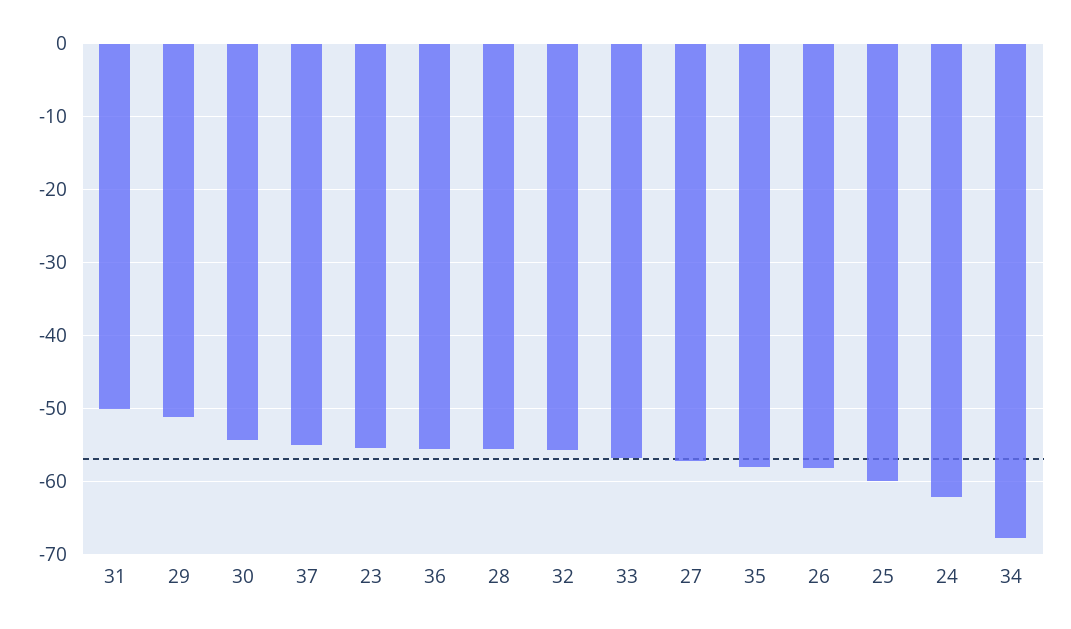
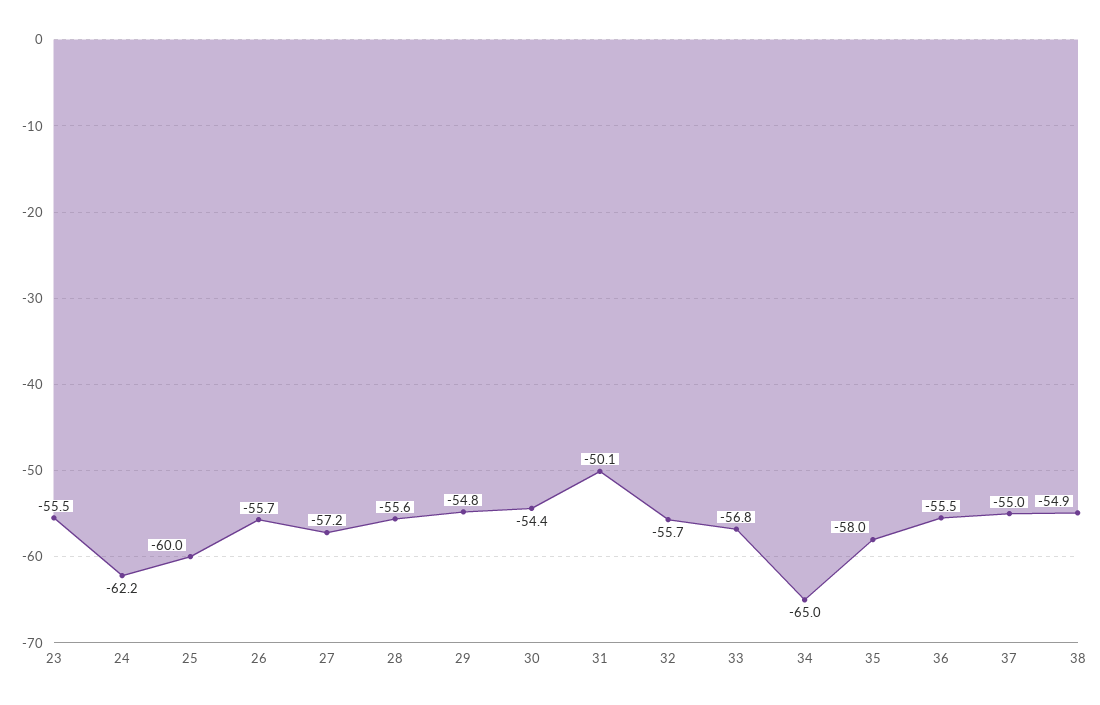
  {
    "31": -50.1,
-   "29": -51,
+   "29": -54.8,
    "30": -54.4,
    "37": -55,
    "23": -55.5,
    "36": -55.5,
    "28": -55.6,
    "32": -55.7,
    "33": -56.8,
    "27": -57.2,
    "35": -58,
-   "26": -58,
+   "26": -55.7,
    "25": -60,
    "24": -62.2,
-   "34": -68
+   "34": -65,
+   "38": -54.9
  }

